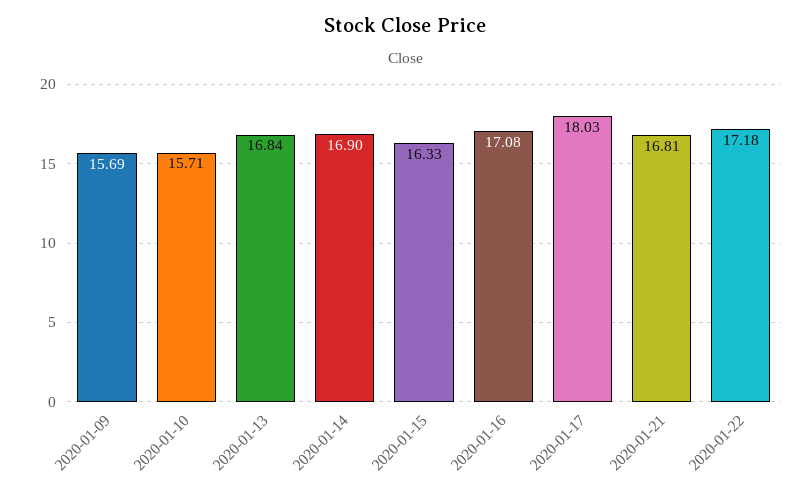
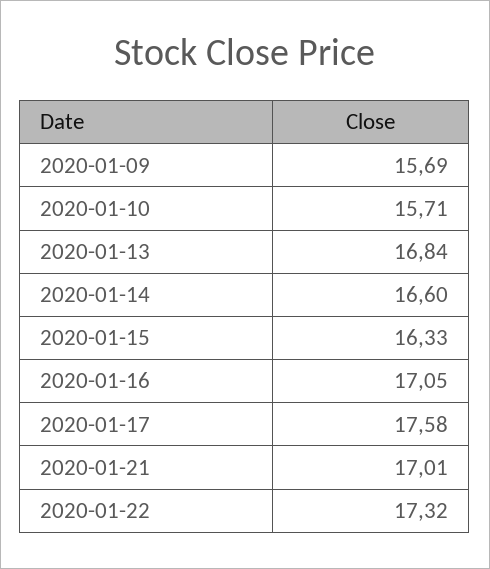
  {
    "2020-01-09": 15.69,
    "2020-01-10": 15.71,
    "2020-01-13": 16.84,
-   "2020-01-14": 16.9,
+   "2020-01-14": 16.6,
    "2020-01-15": 16.33,
-   "2020-01-16": 17.08,
+   "2020-01-16": 17.05,
-   "2020-01-17": 18.03,
+   "2020-01-17": 17.58,
-   "2020-01-21": 16.81,
+   "2020-01-21": 17.01,
-   "2020-01-22": 17.18
+   "2020-01-22": 17.32
  }

